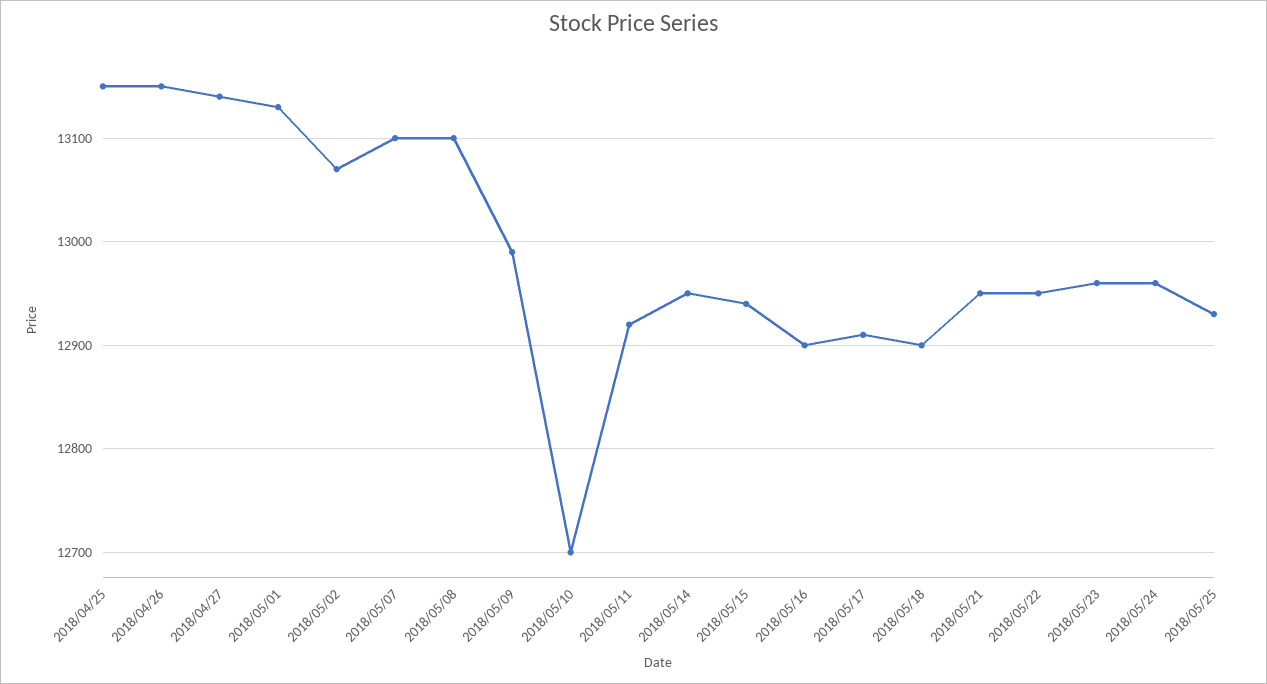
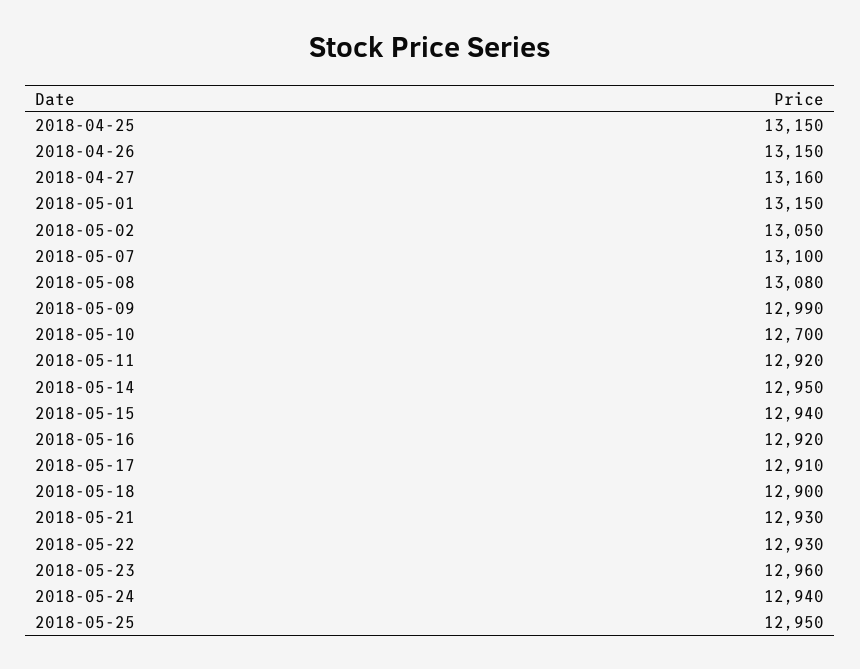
  {
    "2018/04/25": 13150,
    "2018/04/26": 13150,
-   "2018/04/27": 13140,
+   "2018/04/27": 13160,
-   "2018/05/01": 13130,
+   "2018/05/01": 13150,
-   "2018/05/02": 13070,
+   "2018/05/02": 13050,
    "2018/05/07": 13100,
-   "2018/05/08": 13100,
+   "2018/05/08": 13080,
    "2018/05/09": 12990,
    "2018/05/10": 12700,
    "2018/05/11": 12920,
    "2018/05/14": 12950,
    "2018/05/15": 12940,
-   "2018/05/16": 12900,
+   "2018/05/16": 12920,
    "2018/05/17": 12910,
    "2018/05/18": 12900,
-   "2018/05/21": 12950,
+   "2018/05/21": 12930,
-   "2018/05/22": 12950,
+   "2018/05/22": 12930,
    "2018/05/23": 12960,
-   "2018/05/24": 12960,
+   "2018/05/24": 12940,
-   "2018/05/25": 12930
+   "2018/05/25": 12950
  }

